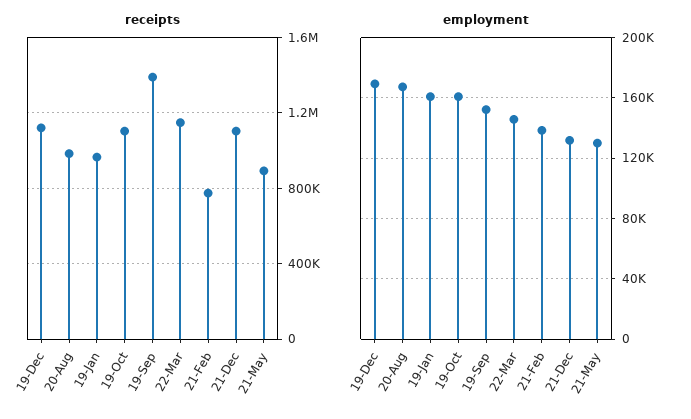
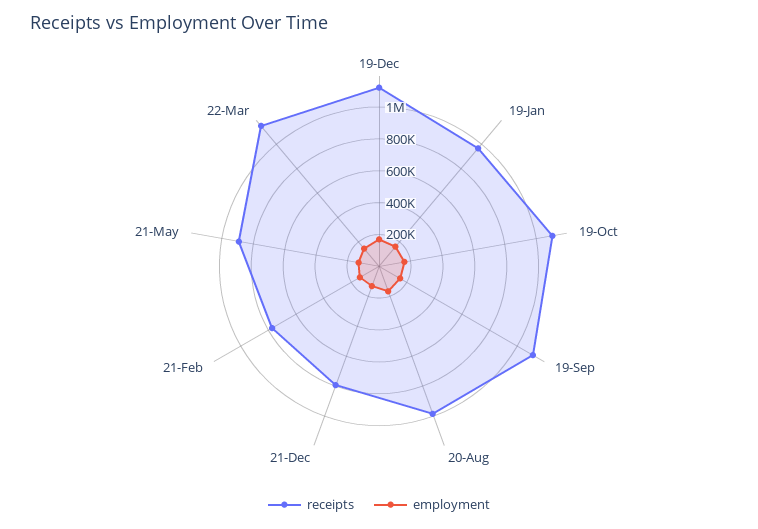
  {
    "receipts": {
      "19-Dec": 1100000,
      "20-Aug": 1000000,
      "19-Jan": 950000,
      "19-Oct": 1100000,
-     "19-Sep": 1400000,
+     "19-Sep": 1100000,
      "22-Mar": 1150000,
      "21-Feb": 750000,
-     "21-Dec": 1100000,
+     "21-Dec": 800000,
      "21-May": 900000
    },
    "employment": {
      "19-Dec": 170000,
      "20-Aug": 165000,
      "19-Jan": 160000,
      "19-Oct": 160000,
      "19-Sep": 150000,
      "22-Mar": 145000,
      "21-Feb": 140000,
      "21-Dec": 130000,
      "21-May": 130000
    }
  }

